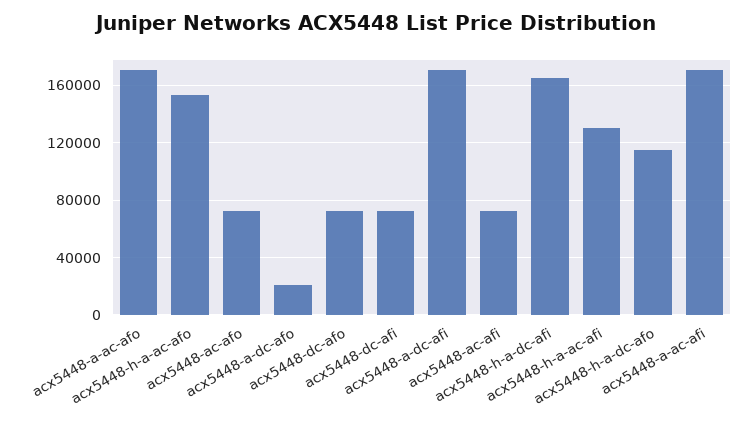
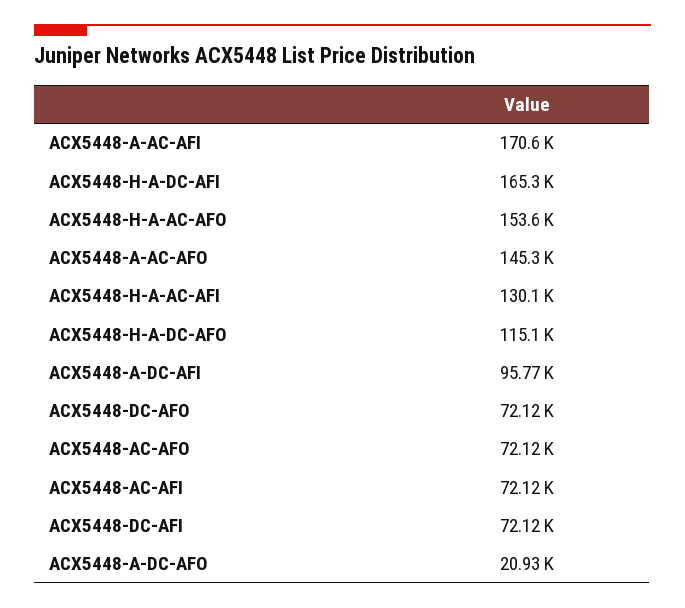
  {
-   "acx5448-a-ac-afo": 170000,
+   "acx5448-a-ac-afo": 145300,
    "acx5448-h-a-ac-afo": 153600,
    "acx5448-ac-afo": 72120,
    "acx5448-a-dc-afo": 20930,
    "acx5448-dc-afo": 72120,
    "acx5448-dc-afi": 72120,
-   "acx5448-a-dc-afi": 170000,
+   "acx5448-a-dc-afi": 95770,
    "acx5448-ac-afi": 72120,
    "acx5448-h-a-dc-afi": 165300,
    "acx5448-h-a-ac-afi": 130100,
    "acx5448-h-a-dc-afo": 115100,
    "acx5448-a-ac-afi": 170600
  }

